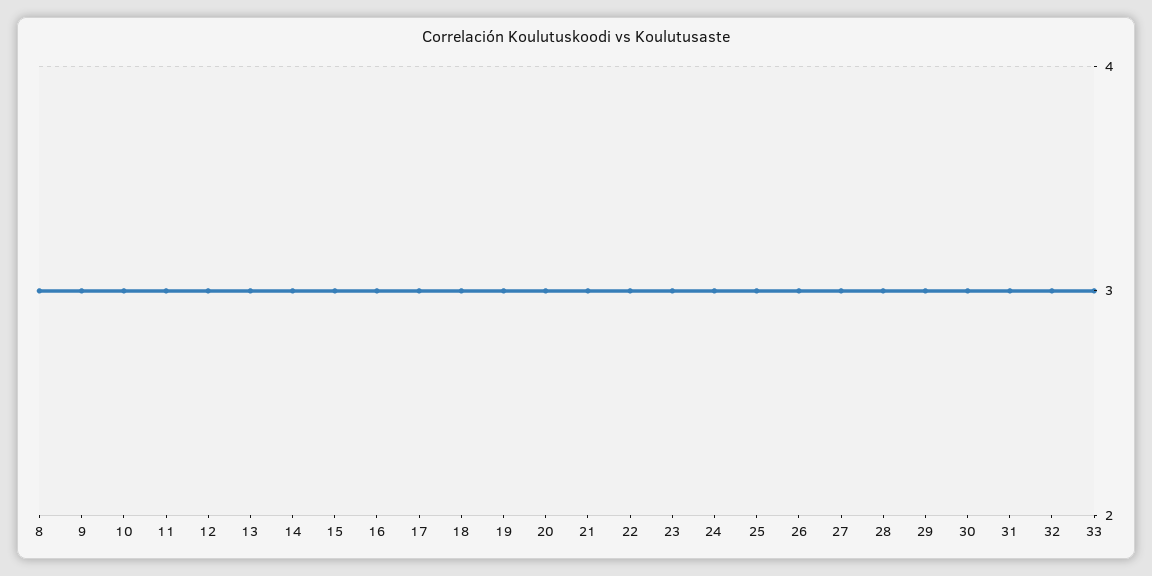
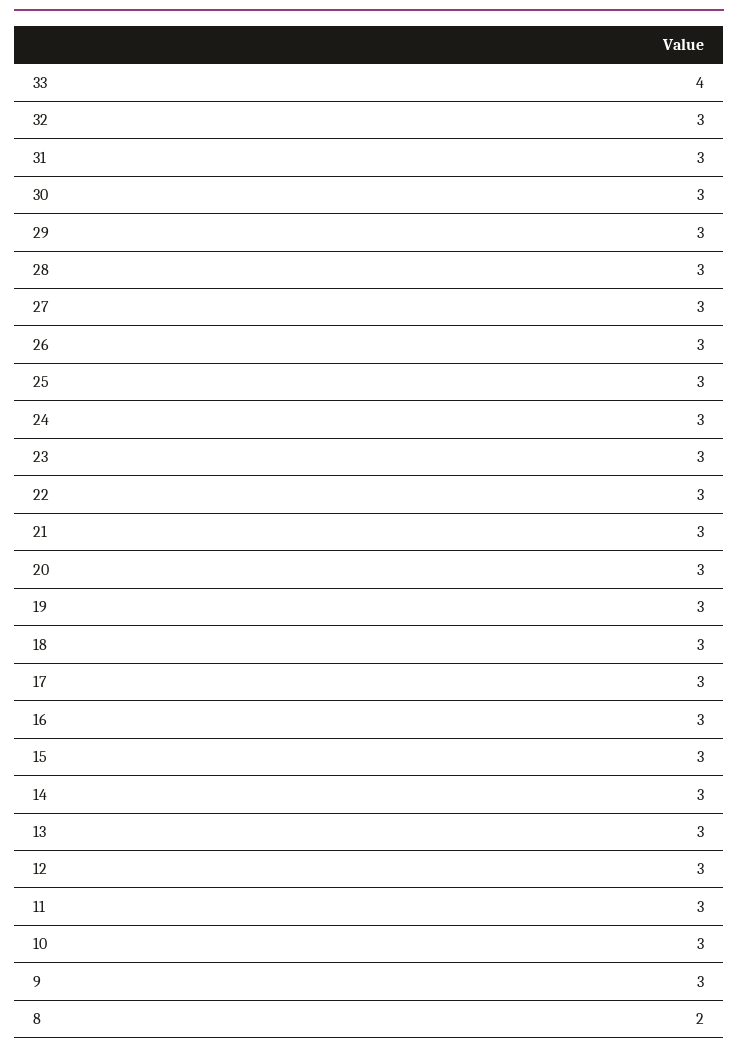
  {
-   "8": 3,
+   "8": 2,
    "9": 3,
    "10": 3,
    "11": 3,
    "12": 3,
    "13": 3,
    "14": 3,
    "15": 3,
    "16": 3,
    "17": 3,
    "18": 3,
    "19": 3,
    "20": 3,
    "21": 3,
    "22": 3,
    "23": 3,
    "24": 3,
    "25": 3,
    "26": 3,
    "27": 3,
    "28": 3,
    "29": 3,
    "30": 3,
    "31": 3,
    "32": 3,
-   "33": 3
+   "33": 4
  }

